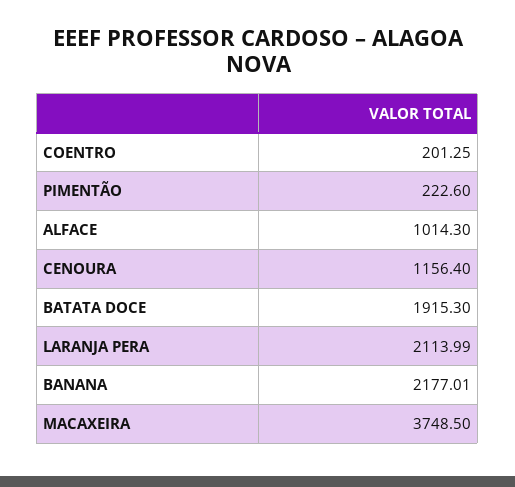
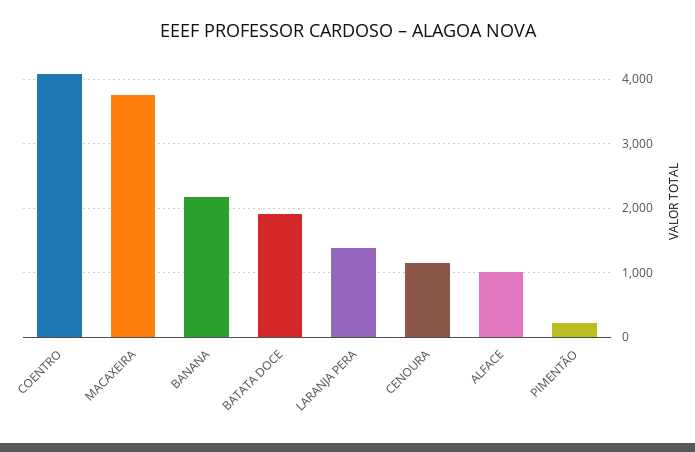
  {
-   "COENTRO": 201.25,
+   "COENTRO": 4100,
    "PIMENTÃO": 222.6,
    "ALFACE": 1014.3,
    "CENOURA": 1156.4,
    "BATATA DOCE": 1915.3,
-   "LARANJA PERA": 2113.99,
+   "LARANJA PERA": 1400,
    "BANANA": 2177.01,
    "MACAXEIRA": 3748.5
  }

